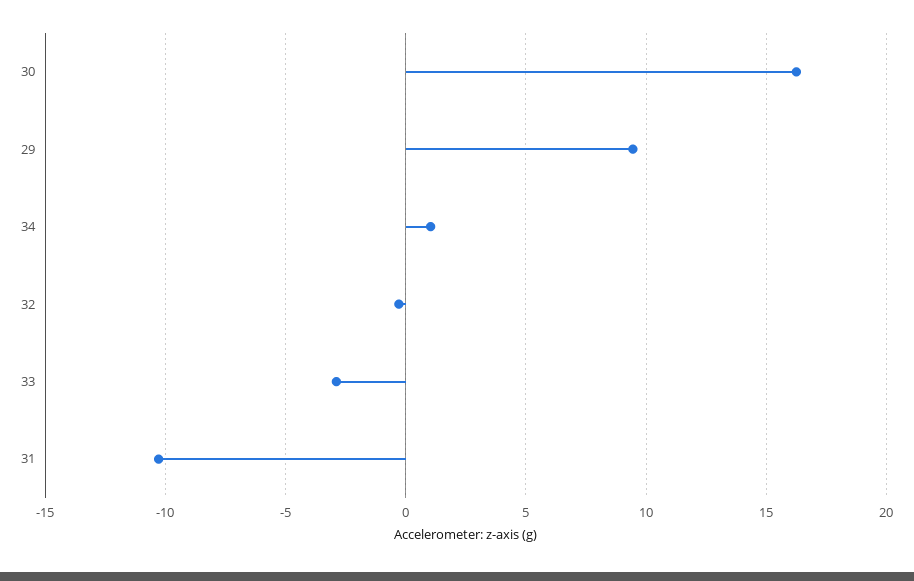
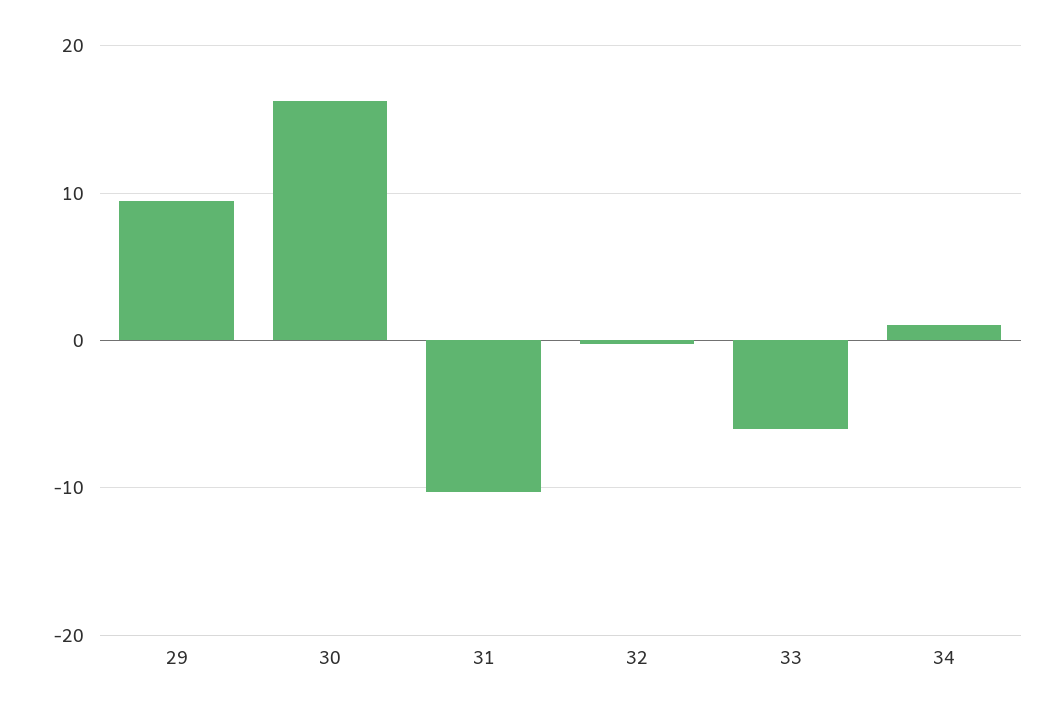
  {
    "30": 16.5,
    "29": 9.5,
    "34": 1,
    "32": -0.5,
-   "33": -3,
+   "33": -6,
    "31": -10.5
  }

